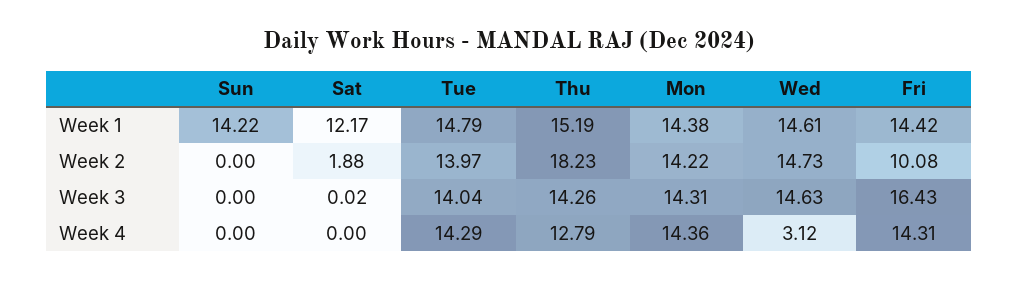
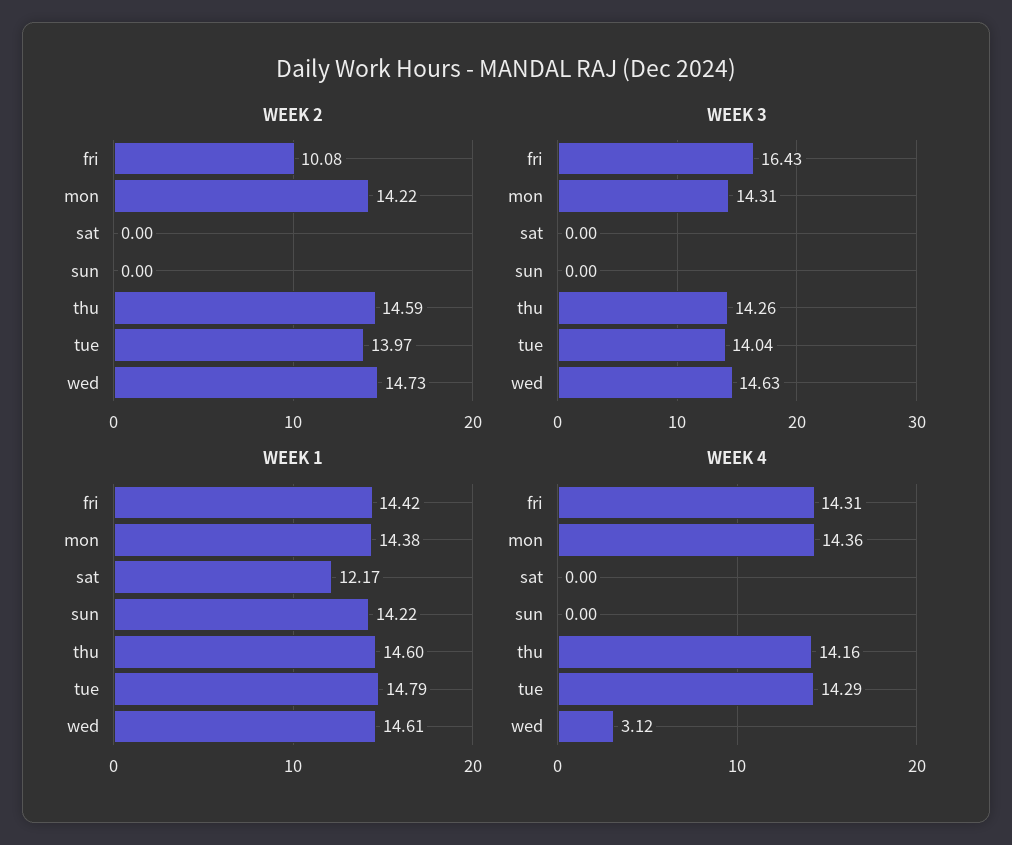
  {
    "Week 1": {
      "Sun": 14.22,
      "Sat": 12.17,
      "Tue": 14.79,
-     "Thu": 15.19,
+     "Thu": 14.6,
      "Mon": 14.38,
      "Wed": 14.61,
      "Fri": 14.42
    },
    "Week 2": {
      "Sun": 0,
-     "Sat": 1.88,
+     "Sat": 0,
      "Tue": 13.97,
-     "Thu": 18.23,
+     "Thu": 14.59,
      "Mon": 14.22,
      "Wed": 14.73,
      "Fri": 10.08
    },
    "Week 3": {
      "Sun": 0,
-     "Sat": 0.02,
+     "Sat": 0,
      "Tue": 14.04,
      "Thu": 14.26,
      "Mon": 14.31,
      "Wed": 14.63,
      "Fri": 16.43
    },
    "Week 4": {
      "Sun": 0,
      "Sat": 0,
      "Tue": 14.29,
-     "Thu": 12.79,
+     "Thu": 14.16,
      "Mon": 14.36,
      "Wed": 3.12,
      "Fri": 14.31
    }
  }

